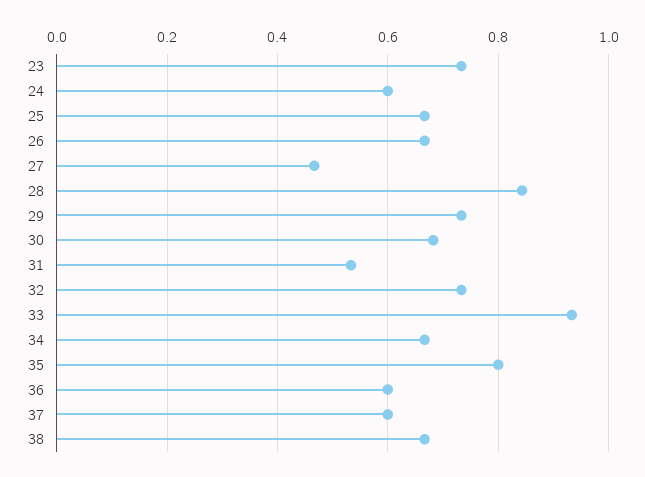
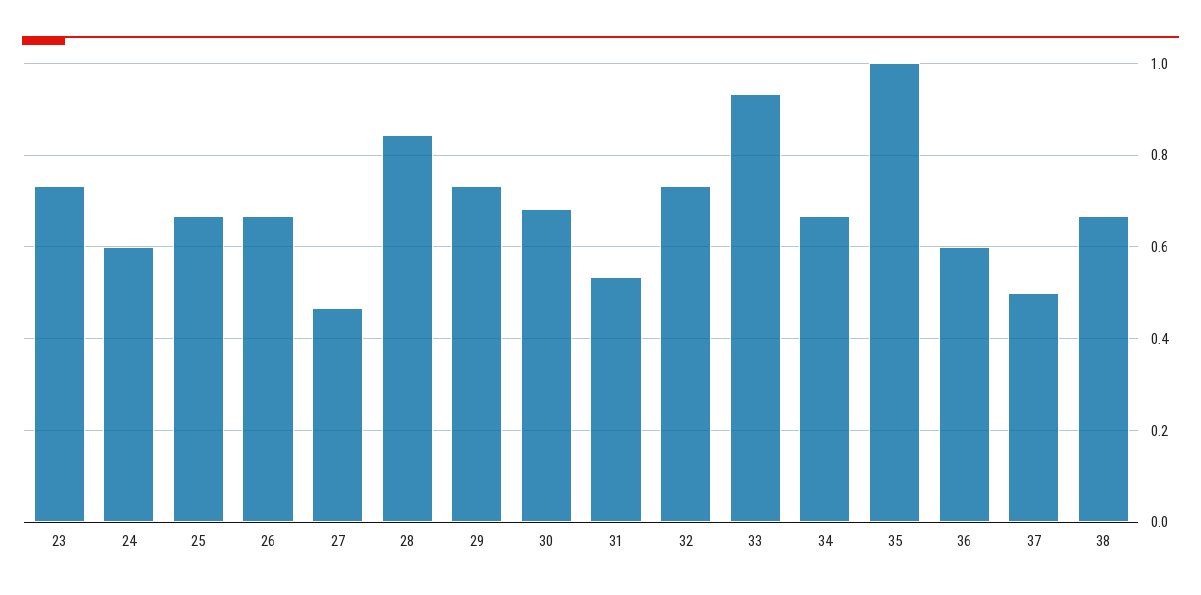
  {
    "23": 0.74,
    "24": 0.6,
    "25": 0.66,
    "26": 0.66,
    "27": 0.46,
    "28": 0.84,
    "29": 0.74,
    "30": 0.68,
    "31": 0.54,
    "32": 0.74,
    "33": 0.94,
    "34": 0.66,
-   "35": 0.8,
+   "35": 1,
    "36": 0.6,
-   "37": 0.6,
+   "37": 0.5,
    "38": 0.66
  }

